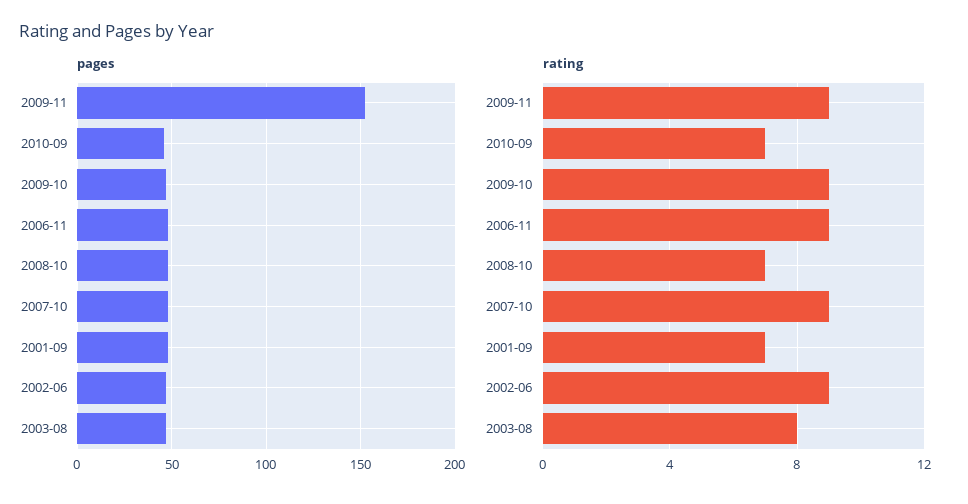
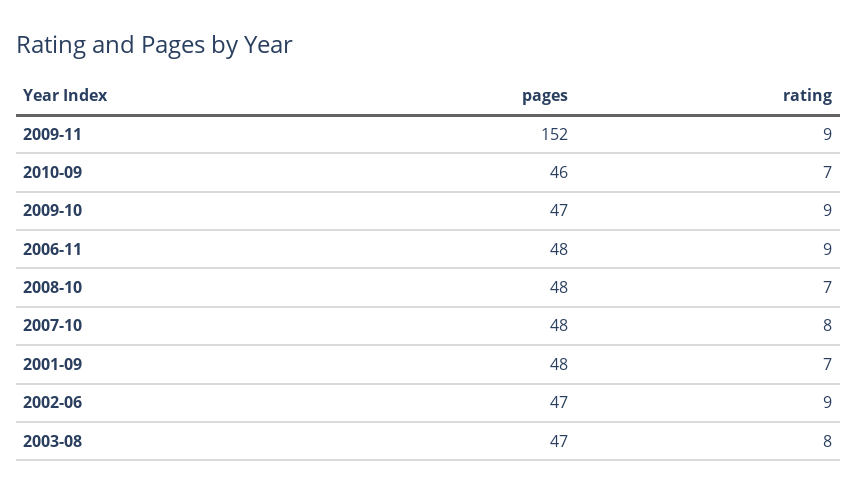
  {
    "pages": {
      "2009-11": 152,
      "2010-09": 46,
      "2009-10": 47,
      "2006-11": 48,
      "2008-10": 48,
      "2007-10": 48,
      "2001-09": 48,
      "2002-06": 47,
      "2003-08": 47
    },
    "rating": {
      "2009-11": 9,
      "2010-09": 7,
      "2009-10": 9,
      "2006-11": 9,
      "2008-10": 7,
-     "2007-10": 9,
+     "2007-10": 8,
      "2001-09": 7,
      "2002-06": 9,
      "2003-08": 8
    }
  }

